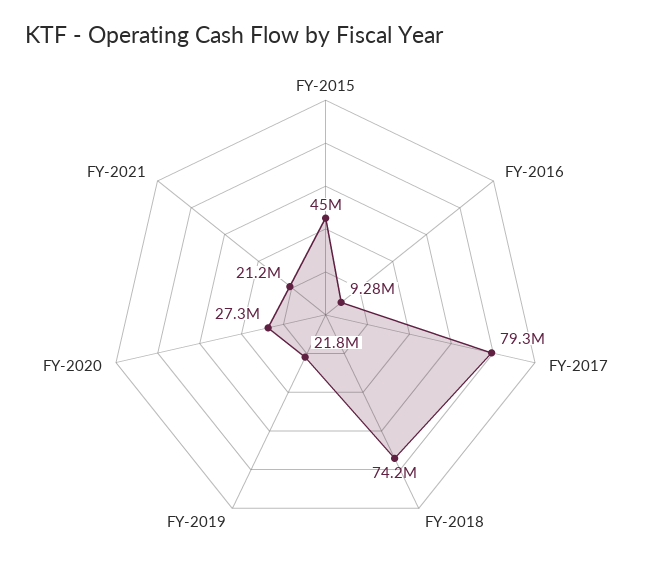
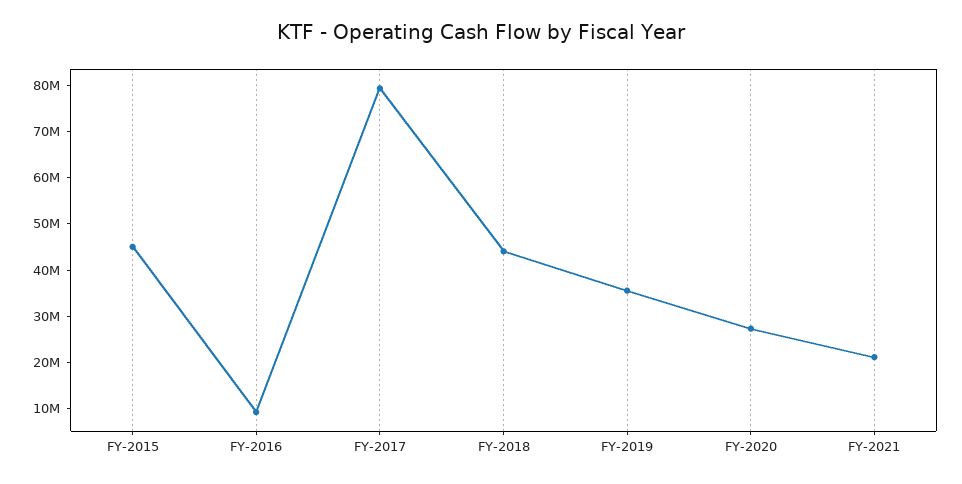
  {
    "FY-2015": 45000000,
    "FY-2016": 9280000,
    "FY-2017": 79300000,
-   "FY-2018": 74200000,
+   "FY-2018": 44000000,
-   "FY-2019": 21800000,
+   "FY-2019": 36000000,
    "FY-2020": 27300000,
    "FY-2021": 21200000
  }

